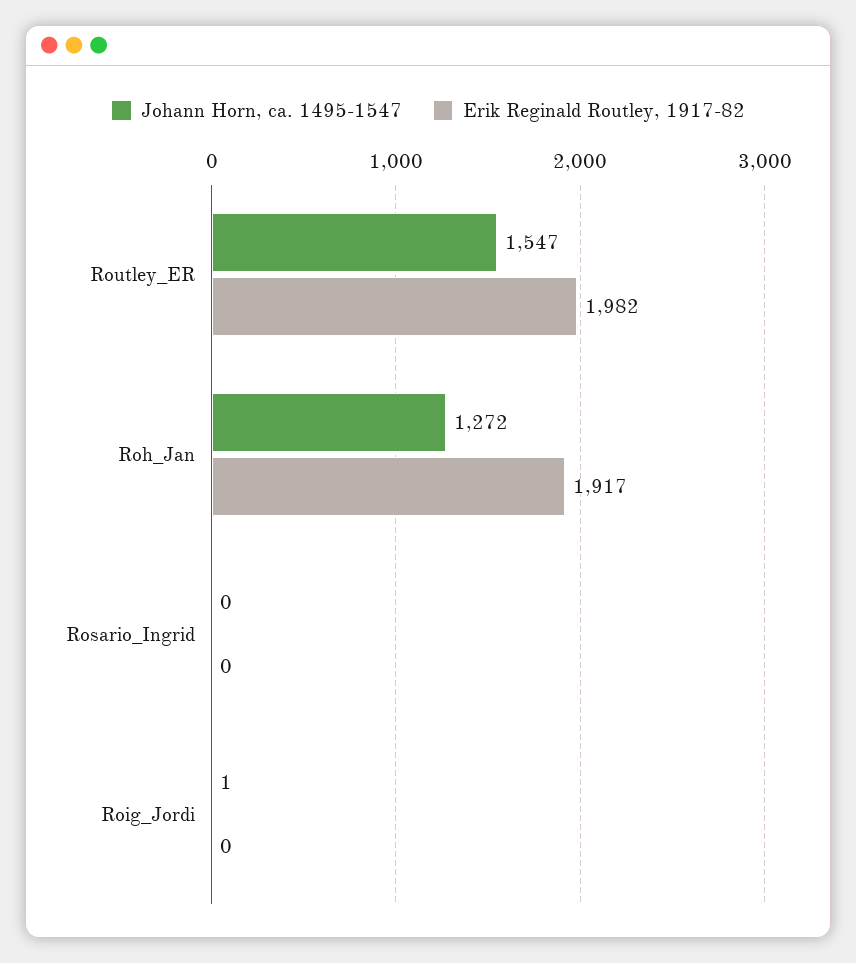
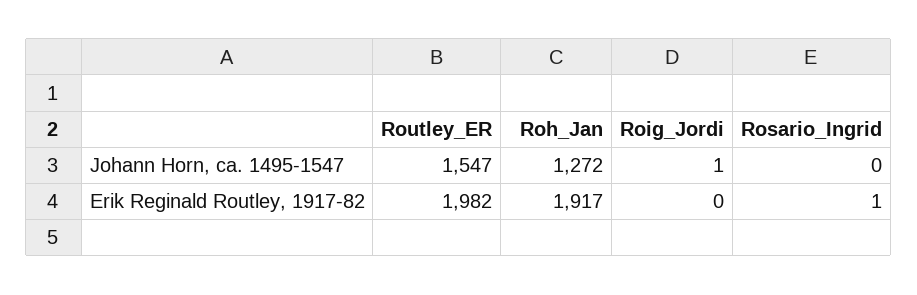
  {
    "Johann Horn, ca. 1495-1547": {
      "Routley_ER": 1547,
      "Roh_Jan": 1272,
      "Rosario_Ingrid": 0,
      "Roig_Jordi": 1
    },
    "Erik Reginald Routley, 1917-82": {
      "Routley_ER": 1982,
      "Roh_Jan": 1917,
-     "Rosario_Ingrid": 0,
+     "Rosario_Ingrid": 1,
      "Roig_Jordi": 0
    }
  }

